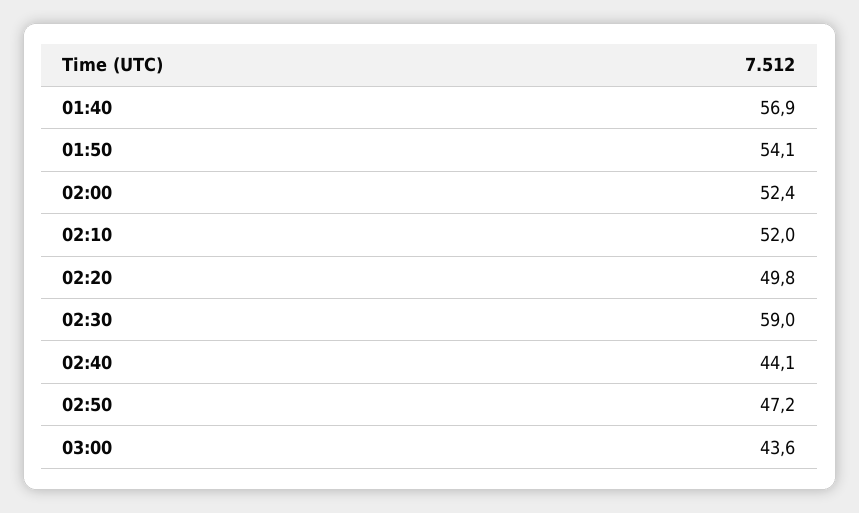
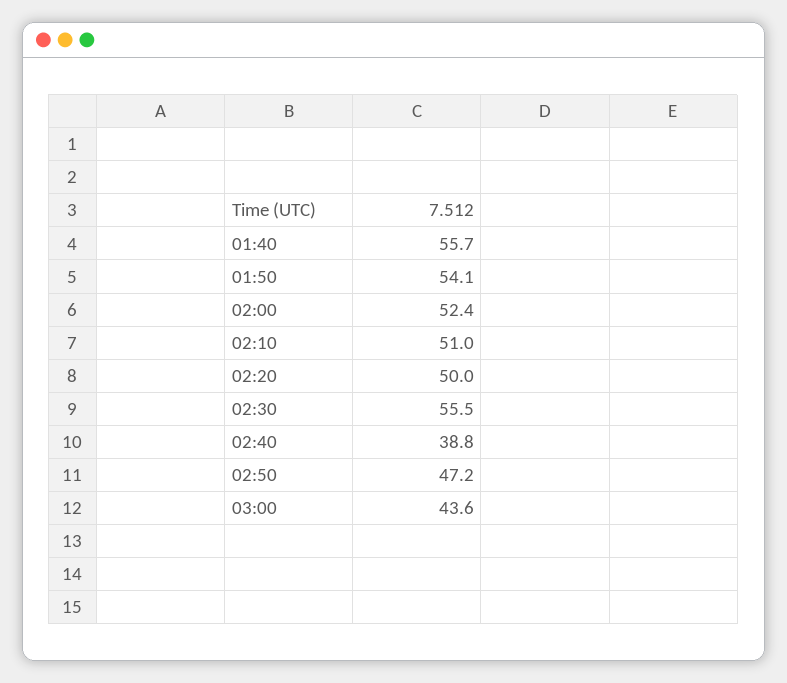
  {
-   "01:40": 56.9,
+   "01:40": 55.7,
    "01:50": 54.1,
    "02:00": 52.4,
-   "02:10": 52,
+   "02:10": 51,
-   "02:20": 49.8,
+   "02:20": 50,
-   "02:30": 59,
+   "02:30": 55.5,
-   "02:40": 44.1,
+   "02:40": 38.8,
    "02:50": 47.2,
    "03:00": 43.6
  }

